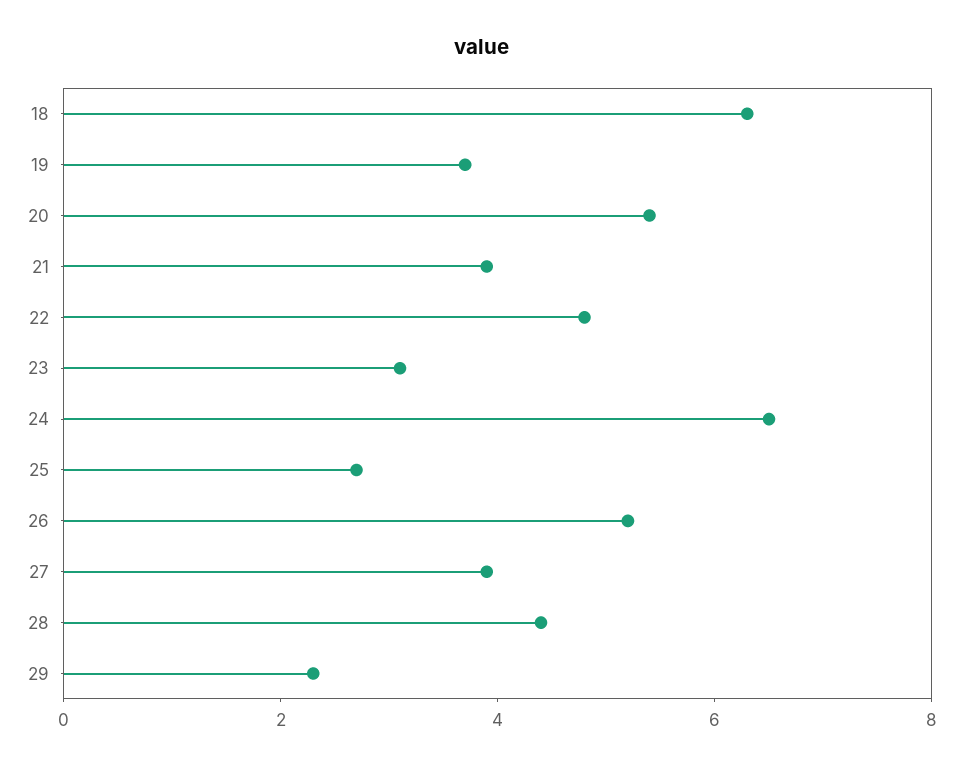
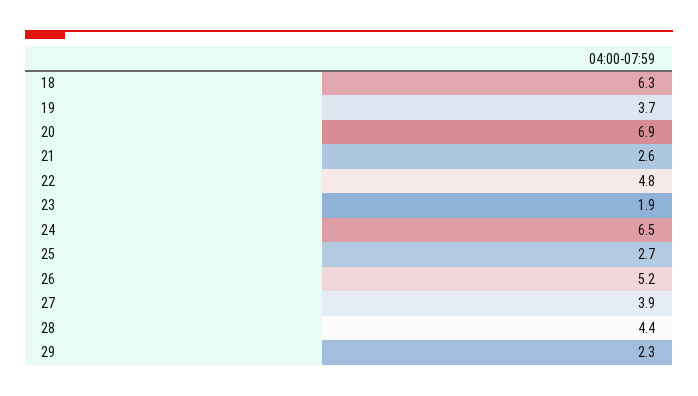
  {
    "18": 6.3,
    "19": 3.7,
-   "20": 5.5,
+   "20": 6.9,
-   "21": 4,
+   "21": 2.6,
    "22": 4.8,
-   "23": 3,
+   "23": 1.9,
    "24": 6.5,
    "25": 2.7,
    "26": 5.2,
    "27": 3.9,
    "28": 4.4,
    "29": 2.3
  }

